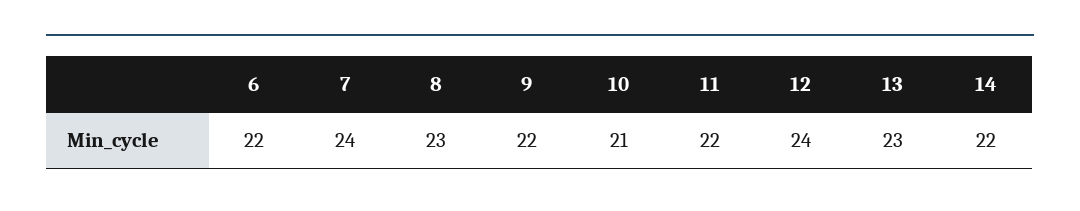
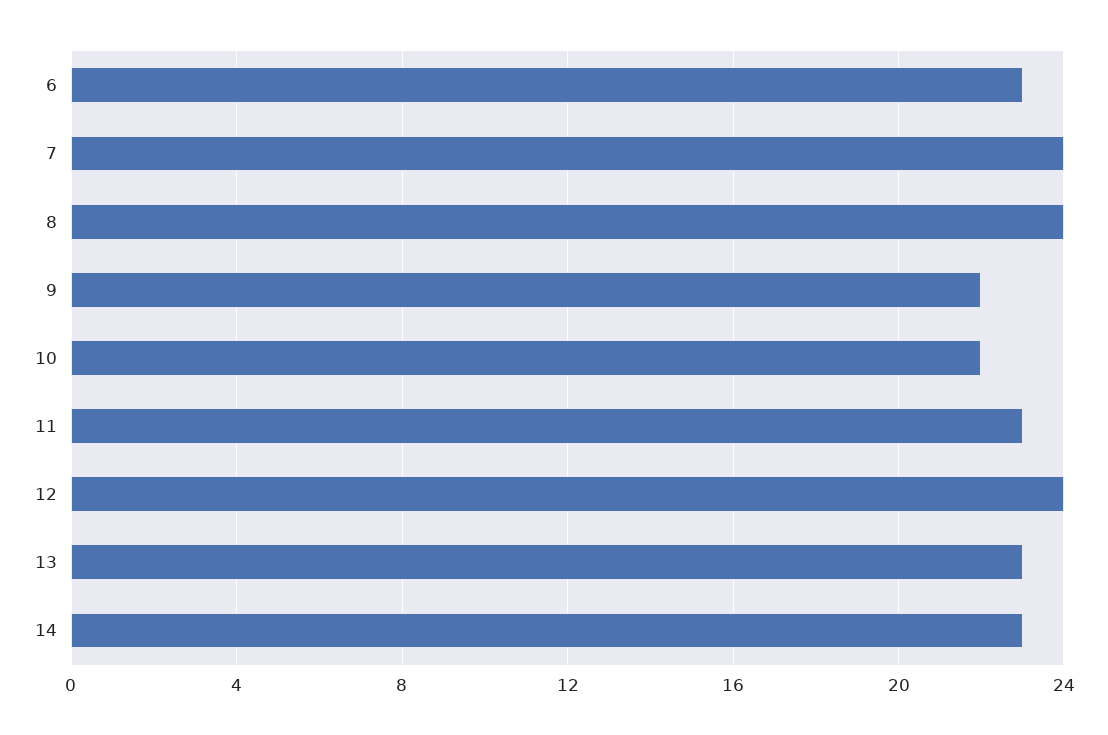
  {
-   "6": 22,
+   "6": 23,
    "7": 24,
-   "8": 23,
+   "8": 24,
    "9": 22,
-   "10": 21,
+   "10": 22,
-   "11": 22,
+   "11": 23,
    "12": 24,
    "13": 23,
-   "14": 22
+   "14": 23
  }

